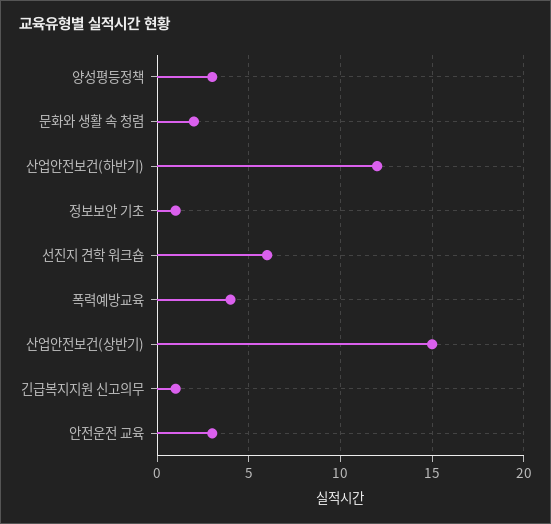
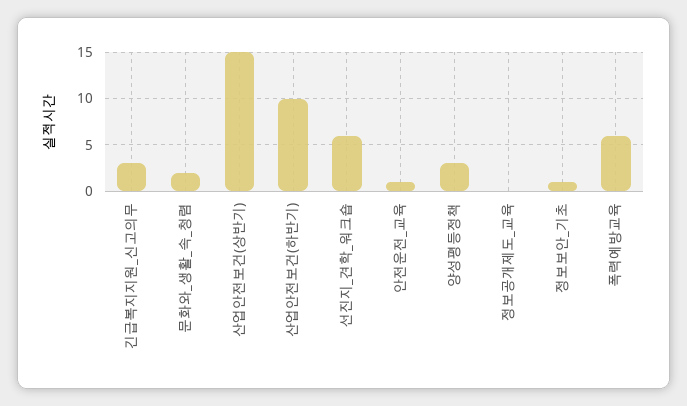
  {
    "양성평등정책": 3,
    "문화와 생활 속 청렴": 2,
-   "산업안전보건(하반기)": 12,
+   "산업안전보건(하반기)": 10,
    "정보보안 기초": 1,
    "선진지 견학 워크숍": 6,
-   "폭력예방교육": 4,
+   "폭력예방교육": 6,
    "산업안전보건(상반기)": 15,
-   "긴급복지지원 신고의무": 1,
+   "긴급복지지원 신고의무": 3,
-   "안전운전 교육": 3
+   "안전운전 교육": 1,
+   "정보공개제도_교육": 0
  }

